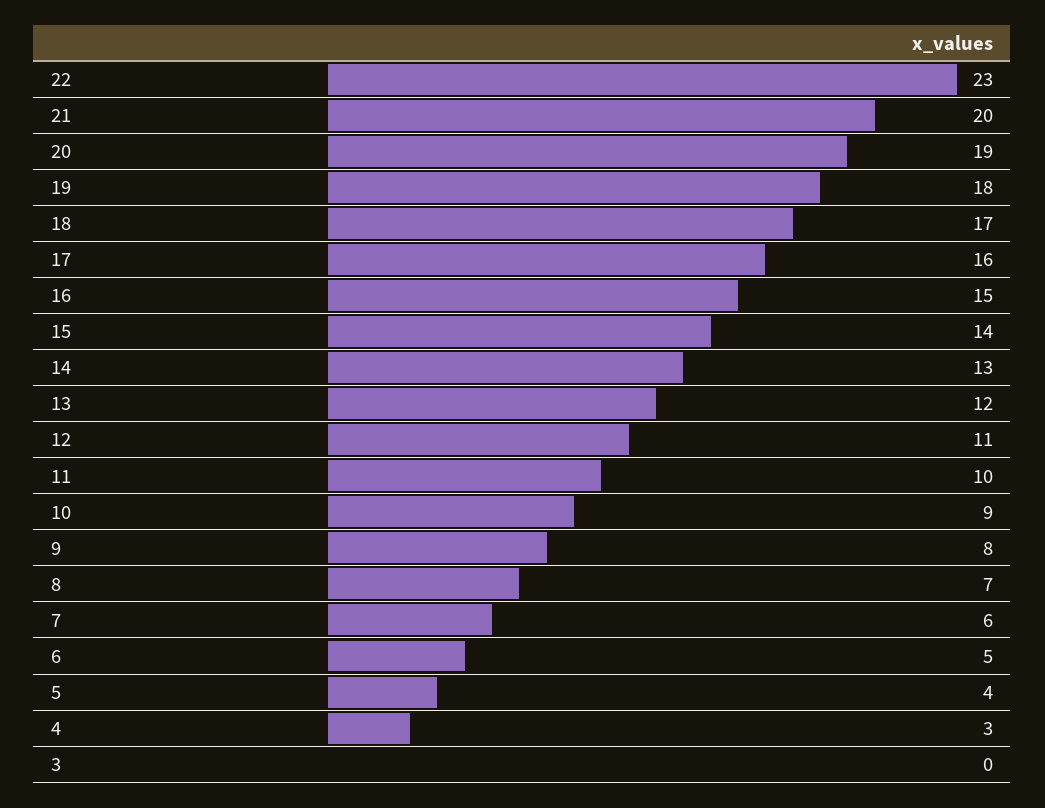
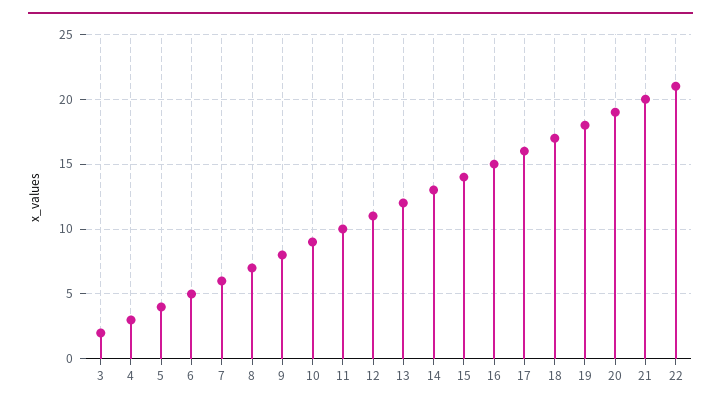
  {
-   "22": 23,
+   "22": 21,
    "21": 20,
    "20": 19,
    "19": 18,
    "18": 17,
    "17": 16,
    "16": 15,
    "15": 14,
    "14": 13,
    "13": 12,
    "12": 11,
    "11": 10,
    "10": 9,
    "9": 8,
    "8": 7,
    "7": 6,
    "6": 5,
    "5": 4,
    "4": 3,
-   "3": 0
+   "3": 2
  }

